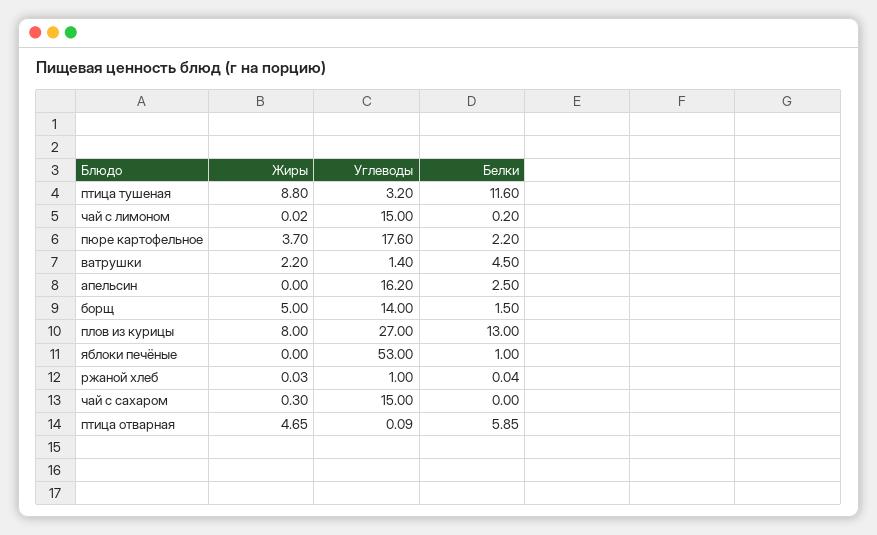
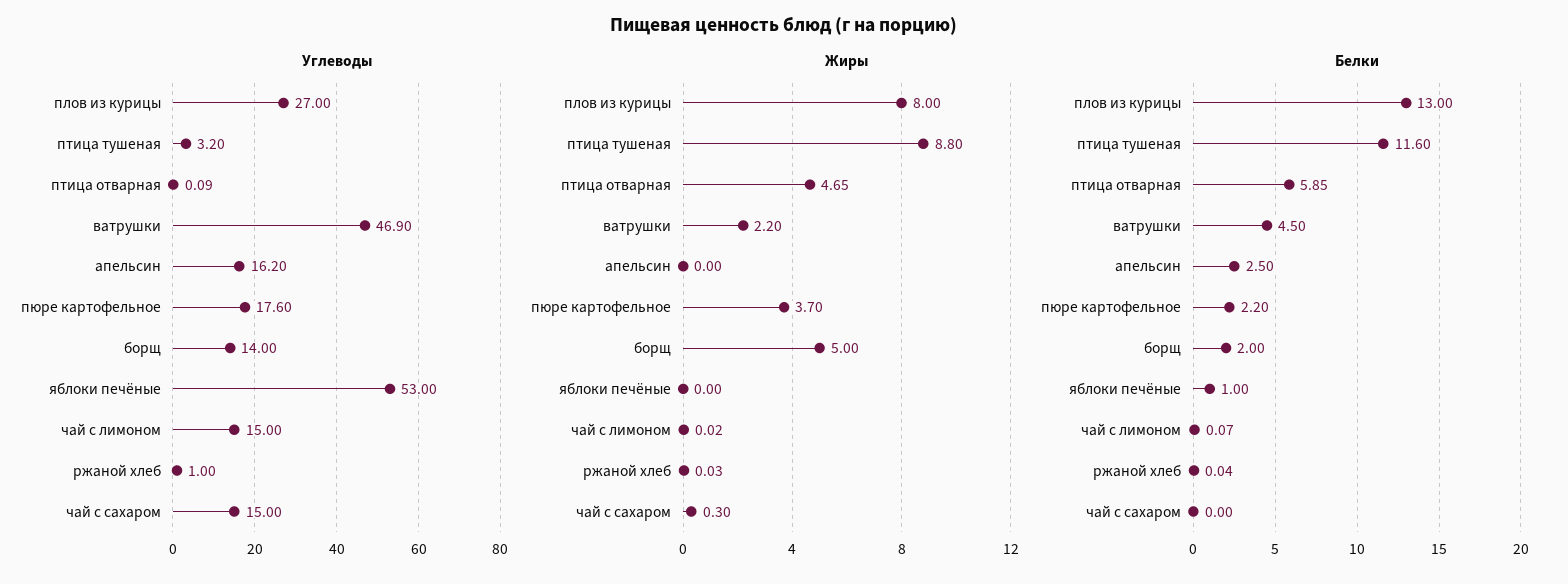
  {
    "Жиры": {
      "птица тушеная": 8.8,
      "чай с лимоном": 0.02,
      "пюре картофельное": 3.7,
      "ватрушки": 2.2,
      "апельсин": 0,
      "борщ": 5,
      "плов из курицы": 8,
      "яблоки печёные": 0,
      "ржаной хлеб": 0.03,
      "чай с сахаром": 0.3,
      "птица отварная": 4.65
    },
    "Углеводы": {
      "птица тушеная": 3.2,
      "чай с лимоном": 15,
      "пюре картофельное": 17.6,
-     "ватрушки": 1.4,
+     "ватрушки": 46.9,
      "апельсин": 16.2,
      "борщ": 14,
      "плов из курицы": 27,
      "яблоки печёные": 53,
      "ржаной хлеб": 1,
      "чай с сахаром": 15,
      "птица отварная": 0.09
    },
    "Белки": {
      "птица тушеная": 11.6,
-     "чай с лимоном": 0.2,
+     "чай с лимоном": 0.07,
      "пюре картофельное": 2.2,
      "ватрушки": 4.5,
      "апельсин": 2.5,
-     "борщ": 1.5,
+     "борщ": 2,
      "плов из курицы": 13,
      "яблоки печёные": 1,
      "ржаной хлеб": 0.04,
      "чай с сахаром": 0,
      "птица отварная": 5.85
    }
  }

